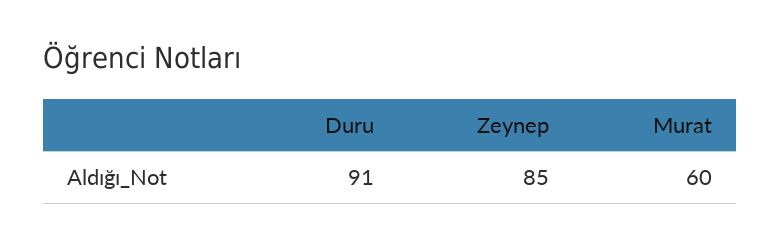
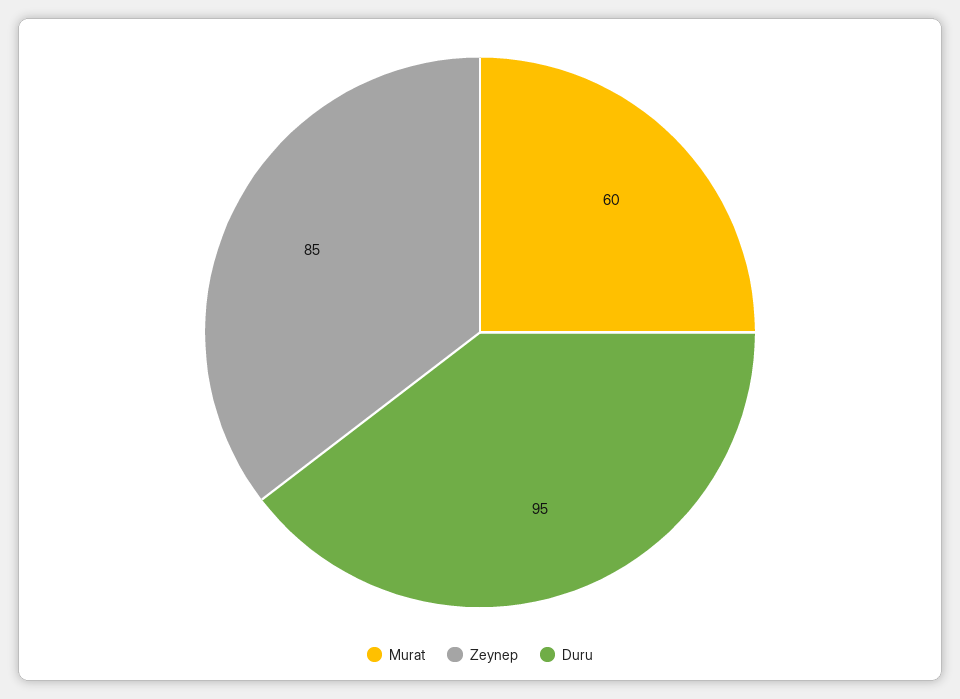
  {
-   "Duru": 91,
+   "Duru": 95,
    "Zeynep": 85,
    "Murat": 60
  }

